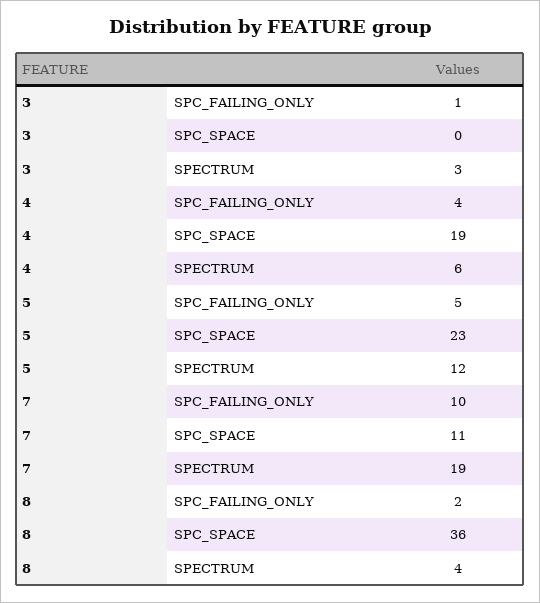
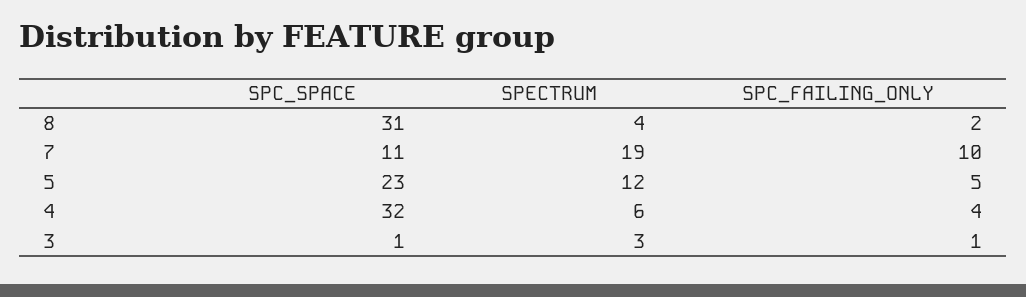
  {
    "3": {
      "SPC_FAILING_ONLY": 1,
-     "SPC_SPACE": 0,
+     "SPC_SPACE": 1,
      "SPECTRUM": 3
    },
    "4": {
      "SPC_FAILING_ONLY": 4,
-     "SPC_SPACE": 19,
+     "SPC_SPACE": 32,
      "SPECTRUM": 6
    },
    "5": {
      "SPC_FAILING_ONLY": 5,
      "SPC_SPACE": 23,
      "SPECTRUM": 12
    },
    "7": {
      "SPC_FAILING_ONLY": 10,
      "SPC_SPACE": 11,
      "SPECTRUM": 19
    },
    "8": {
      "SPC_FAILING_ONLY": 2,
-     "SPC_SPACE": 36,
+     "SPC_SPACE": 31,
      "SPECTRUM": 4
    }
  }

